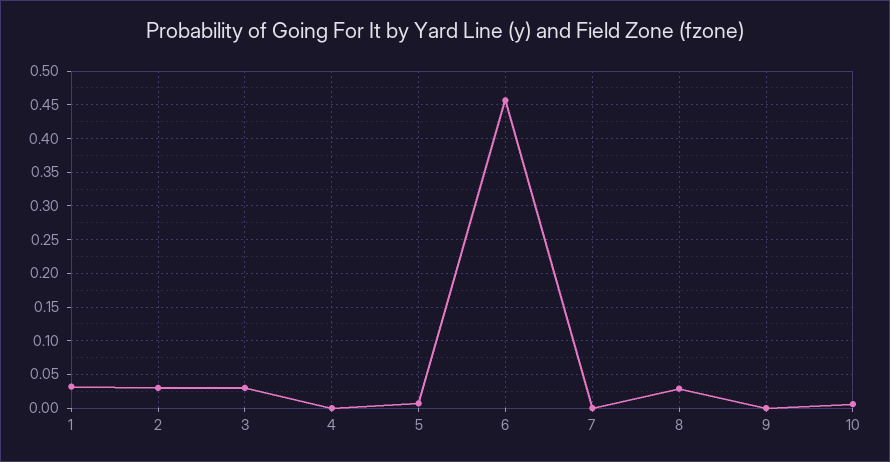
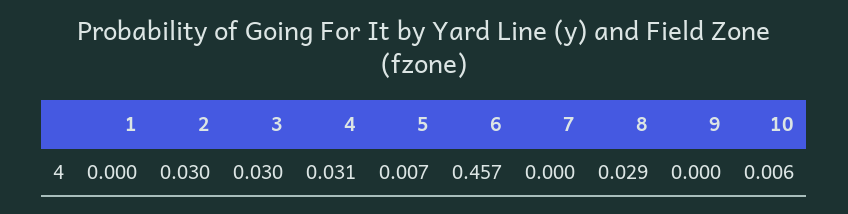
  {
-   "1": 0.03,
+   "1": 0,
    "2": 0.03,
    "3": 0.03,
-   "4": 0,
+   "4": 0.031,
    "5": 0.007,
    "6": 0.457,
    "7": 0,
    "8": 0.029,
    "9": 0,
    "10": 0.006
  }

